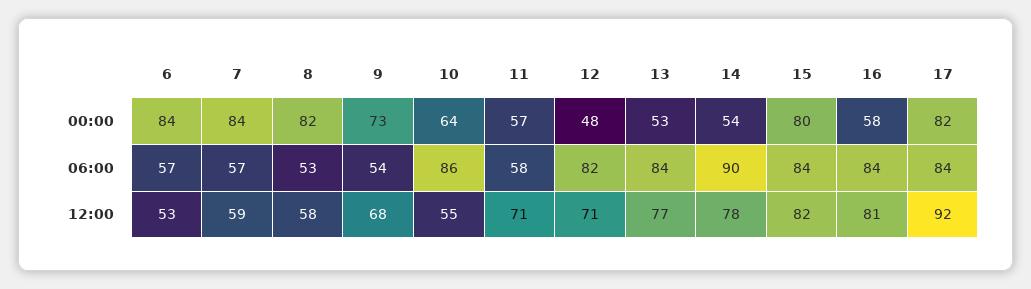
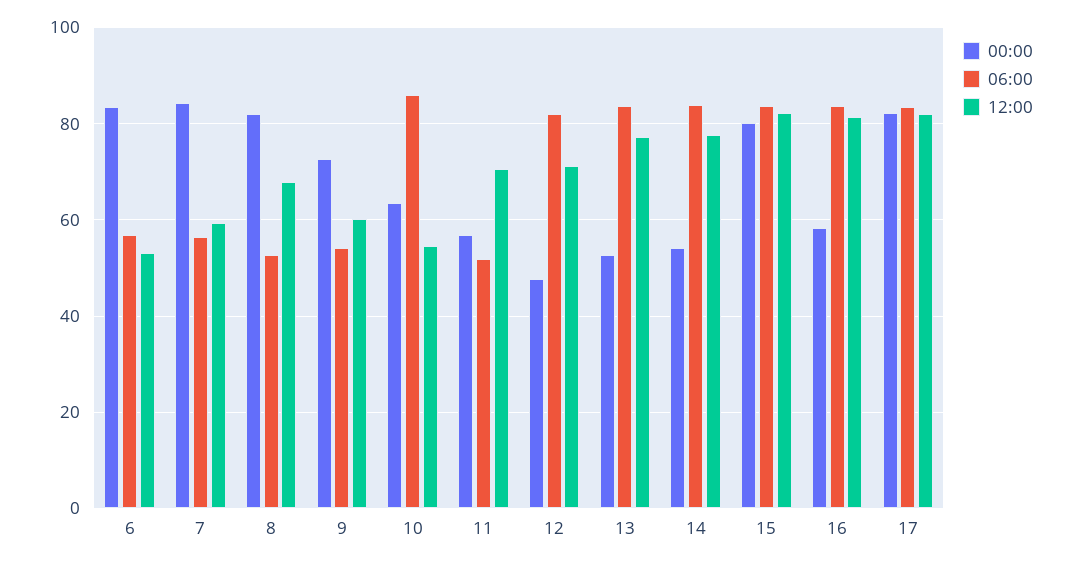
  {
    "00:00": {
      "6": 84,
      "7": 84,
      "8": 82,
      "9": 73,
      "10": 64,
      "11": 57,
      "12": 48,
      "13": 53,
      "14": 54,
      "15": 80,
      "16": 58,
      "17": 82
    },
    "06:00": {
      "6": 57,
      "7": 57,
      "8": 53,
      "9": 54,
      "10": 86,
-     "11": 58,
+     "11": 52,
      "12": 82,
      "13": 84,
-     "14": 90,
+     "14": 84,
      "15": 84,
      "16": 84,
      "17": 84
    },
    "12:00": {
      "6": 53,
      "7": 59,
-     "8": 58,
+     "8": 68,
-     "9": 68,
+     "9": 60,
      "10": 55,
      "11": 71,
      "12": 71,
      "13": 77,
      "14": 78,
      "15": 82,
      "16": 81,
-     "17": 92
+     "17": 82
    }
  }

